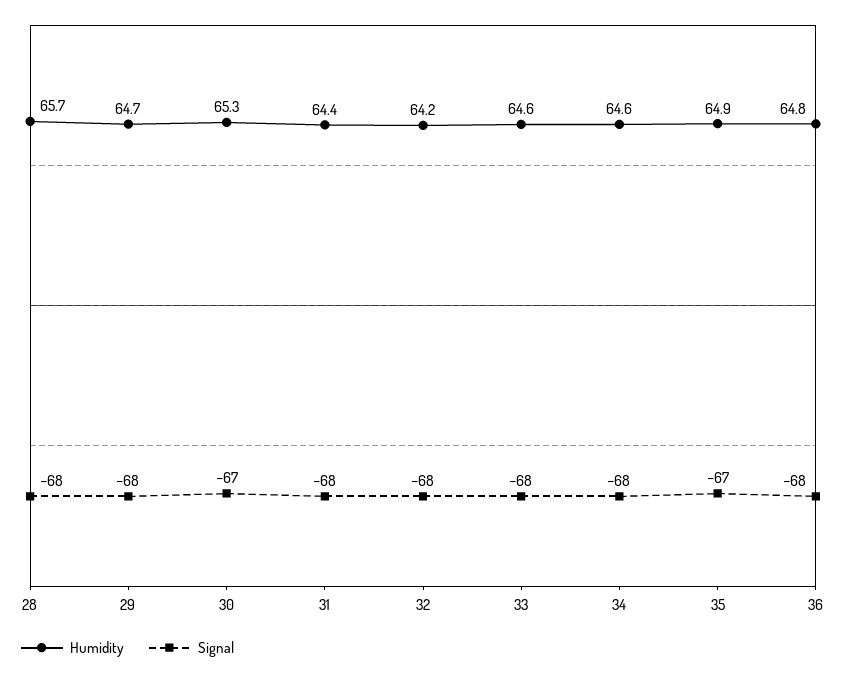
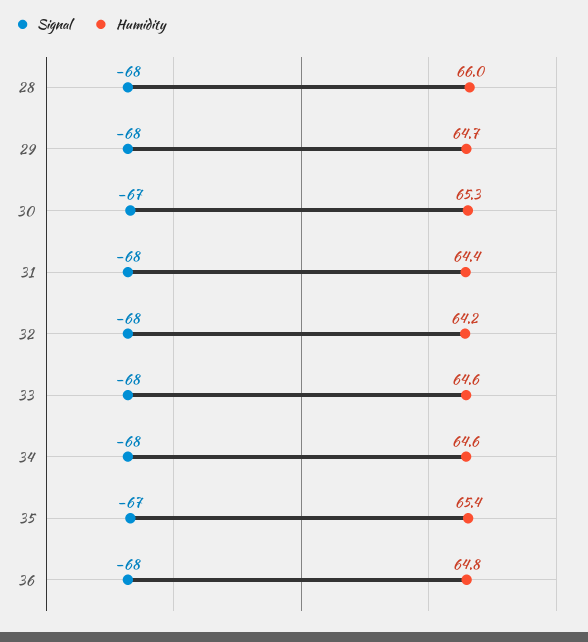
  {
    "Humidity": {
-     "28": 65.7,
+     "28": 66,
      "29": 64.7,
      "30": 65.3,
      "31": 64.4,
      "32": 64.2,
      "33": 64.6,
      "34": 64.6,
-     "35": 64.9,
+     "35": 65.4,
      "36": 64.8
    },
    "Signal": {
      "28": -68,
      "29": -68,
      "30": -67,
      "31": -68,
      "32": -68,
      "33": -68,
      "34": -68,
      "35": -67,
      "36": -68
    }
  }

